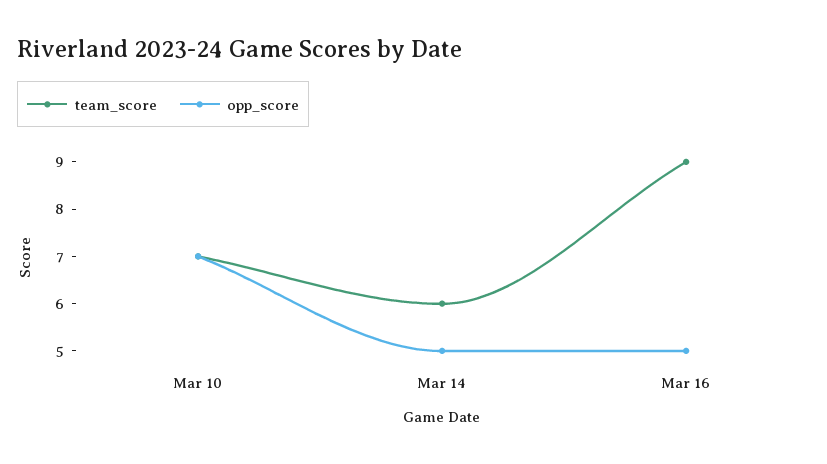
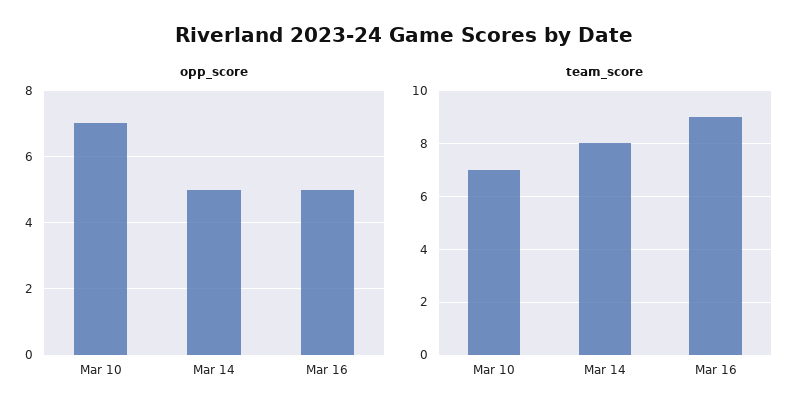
  {
    "team_score": {
      "Mar 10": 7,
-     "Mar 14": 6,
+     "Mar 14": 8,
      "Mar 16": 9
    },
    "opp_score": {
      "Mar 10": 7,
      "Mar 14": 5,
      "Mar 16": 5
    }
  }

